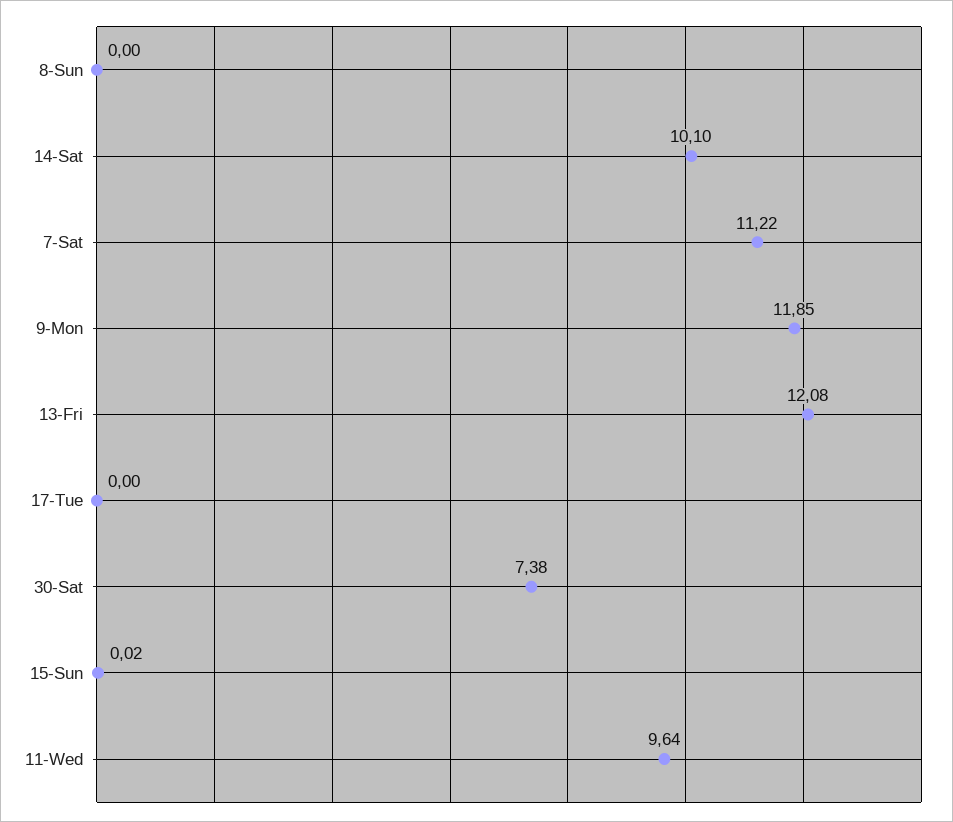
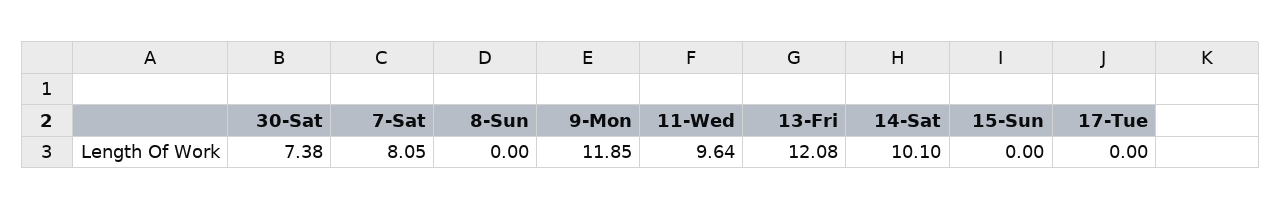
  {
    "8-Sun": 0,
    "14-Sat": 10.1,
-   "7-Sat": 11.22,
+   "7-Sat": 8.05,
    "9-Mon": 11.85,
    "13-Fri": 12.08,
    "17-Tue": 0,
    "30-Sat": 7.38,
-   "15-Sun": 0.02,
+   "15-Sun": 0,
    "11-Wed": 9.64
  }

